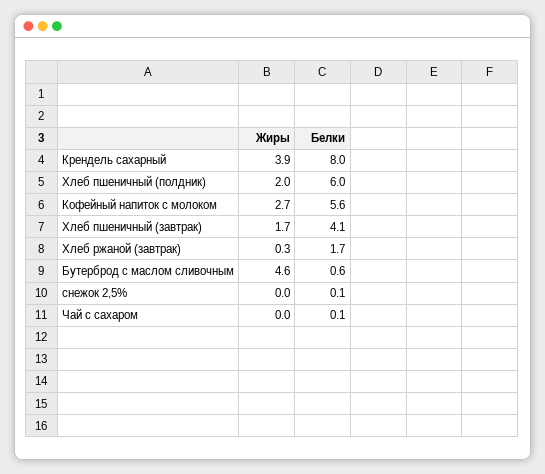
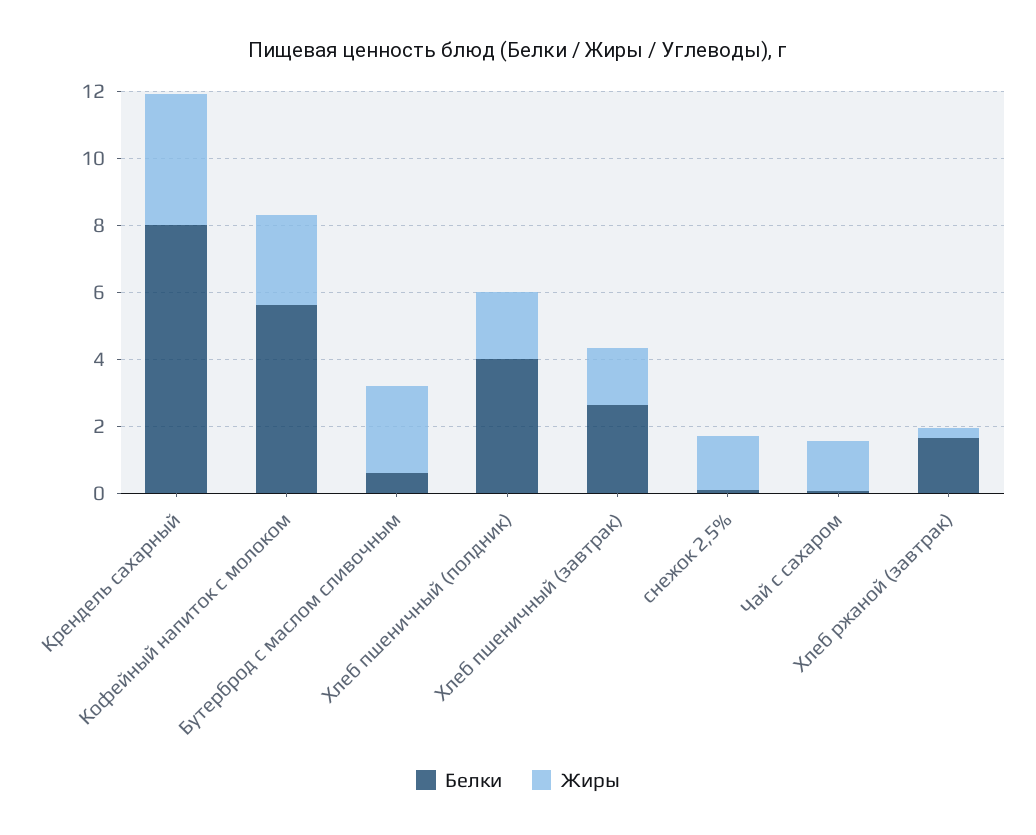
  {
    "Жиры": {
      "Крендель сахарный": 3.9,
      "Хлеб пшеничный (полдник)": 2,
      "Кофейный напиток с молоком": 2.7,
      "Хлеб пшеничный (завтрак)": 1.7,
      "Хлеб ржаной (завтрак)": 0.3,
-     "Бутерброд с маслом сливочным": 4.6,
+     "Бутерброд с маслом сливочным": 2.5,
-     "снежок 2,5%": 0,
+     "снежок 2,5%": 1.5,
-     "Чай с сахаром": 0
+     "Чай с сахаром": 1.5
    },
    "Белки": {
      "Крендель сахарный": 8,
-     "Хлеб пшеничный (полдник)": 6,
+     "Хлеб пшеничный (полдник)": 4,
      "Кофейный напиток с молоком": 5.6,
-     "Хлеб пшеничный (завтрак)": 4.1,
+     "Хлеб пшеничный (завтрак)": 2.5,
      "Хлеб ржаной (завтрак)": 1.7,
      "Бутерброд с маслом сливочным": 0.6,
      "снежок 2,5%": 0.1,
      "Чай с сахаром": 0.1
    }
  }

